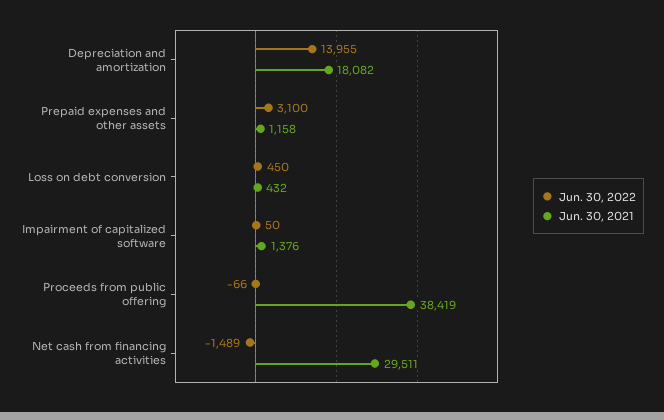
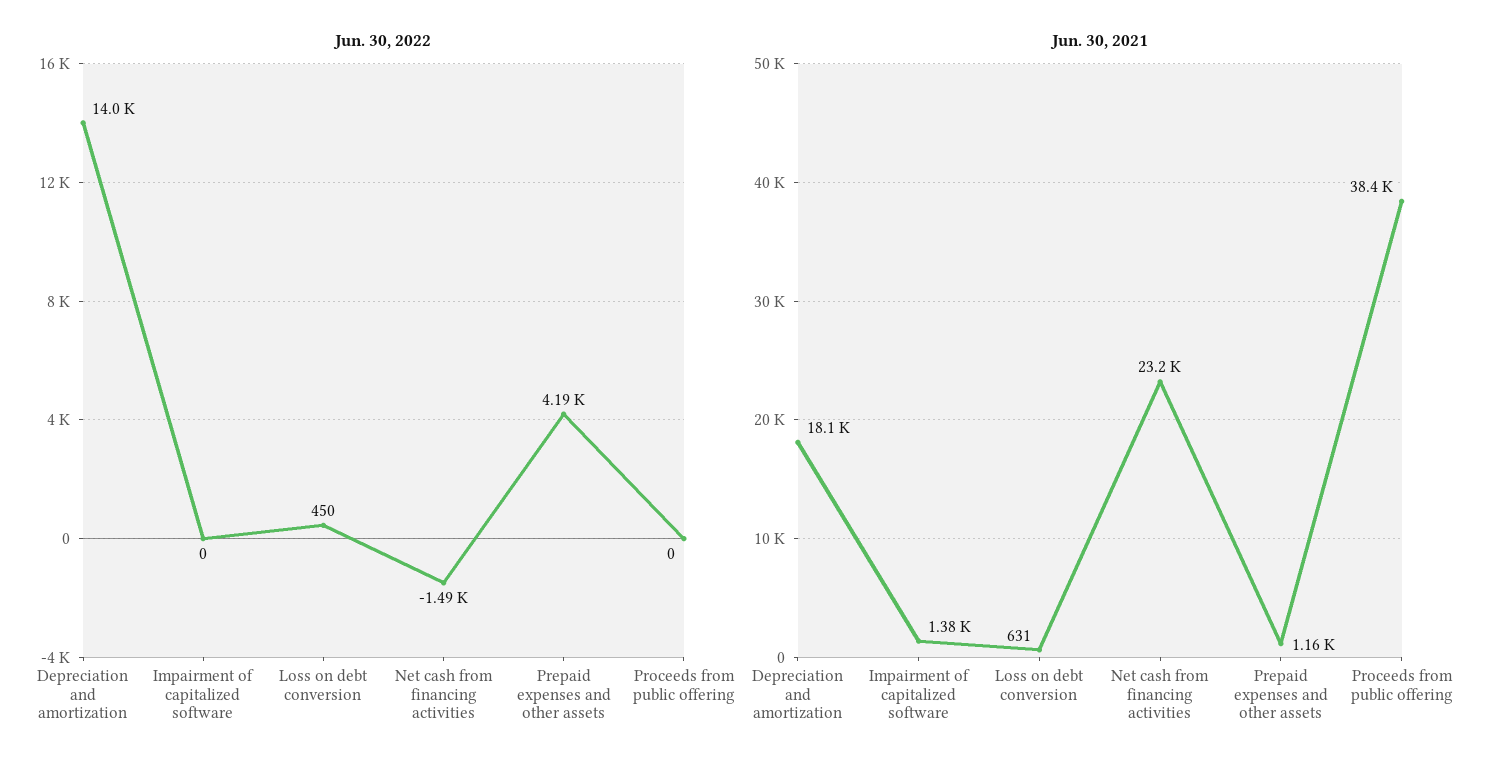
  {
    "Jun. 30, 2022": {
      "Depreciation and amortization": 13955,
-     "Prepaid expenses and other assets": 3100,
+     "Prepaid expenses and other assets": 4190,
      "Loss on debt conversion": 450,
-     "Impairment of capitalized software": 50,
+     "Impairment of capitalized software": 0,
-     "Proceeds from public offering": -66,
+     "Proceeds from public offering": 0,
      "Net cash from financing activities": -1489
    },
    "Jun. 30, 2021": {
      "Depreciation and amortization": 18082,
      "Prepaid expenses and other assets": 1158,
-     "Loss on debt conversion": 432,
+     "Loss on debt conversion": 631,
      "Impairment of capitalized software": 1376,
      "Proceeds from public offering": 38419,
-     "Net cash from financing activities": 29511
+     "Net cash from financing activities": 23200
    }
  }

